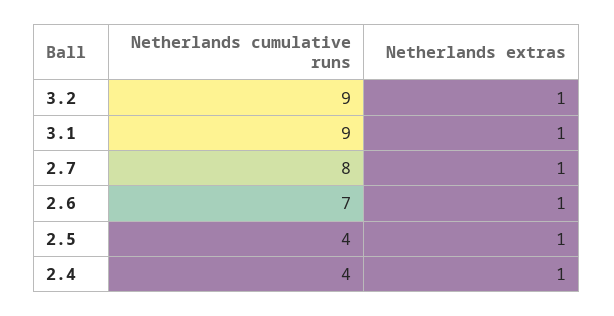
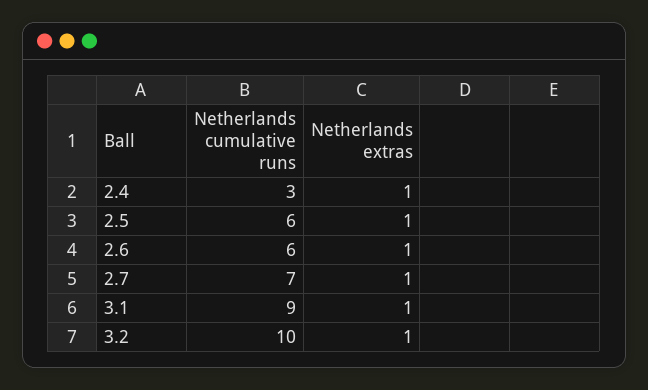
  {
    "Netherlands cumulative runs": {
-     "3.2": 9,
+     "3.2": 10,
      "3.1": 9,
-     "2.7": 8,
+     "2.7": 7,
-     "2.6": 7,
+     "2.6": 6,
-     "2.5": 4,
+     "2.5": 6,
-     "2.4": 4
+     "2.4": 3
    },
    "Netherlands extras": {
      "3.2": 1,
      "3.1": 1,
      "2.7": 1,
      "2.6": 1,
      "2.5": 1,
      "2.4": 1
    }
  }

